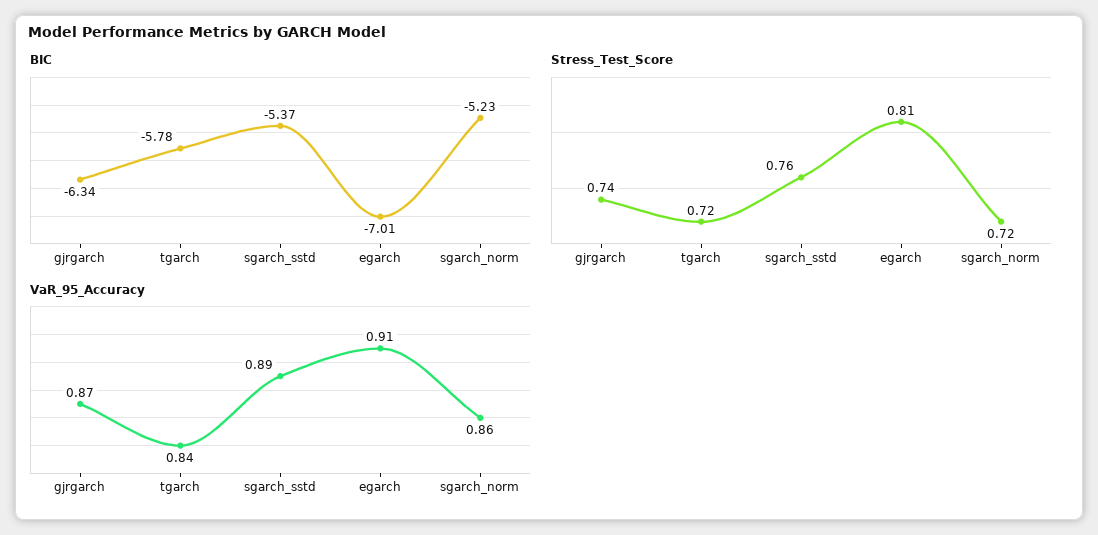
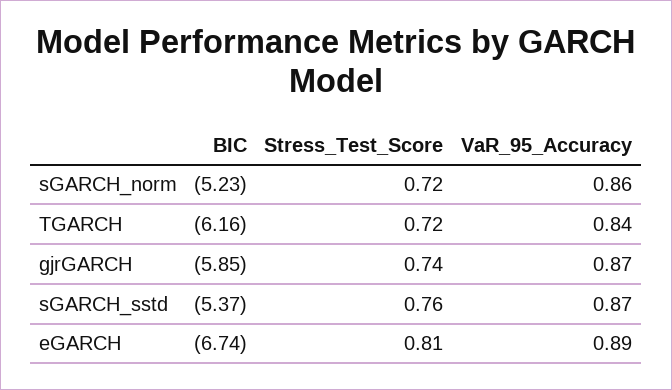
  {
    "BIC": {
-     "gjrgarch": -6.34,
+     "gjrgarch": -5.85,
-     "tgarch": -5.78,
+     "tgarch": -6.16,
      "sgarch_sstd": -5.37,
-     "egarch": -7.01,
+     "egarch": -6.74,
      "sgarch_norm": -5.23
    },
    "Stress_Test_Score": {
      "gjrgarch": 0.74,
      "tgarch": 0.72,
      "sgarch_sstd": 0.76,
      "egarch": 0.81,
      "sgarch_norm": 0.72
    },
    "VaR_95_Accuracy": {
      "gjrgarch": 0.87,
      "tgarch": 0.84,
-     "sgarch_sstd": 0.89,
+     "sgarch_sstd": 0.87,
-     "egarch": 0.91,
+     "egarch": 0.89,
      "sgarch_norm": 0.86
    }
  }

